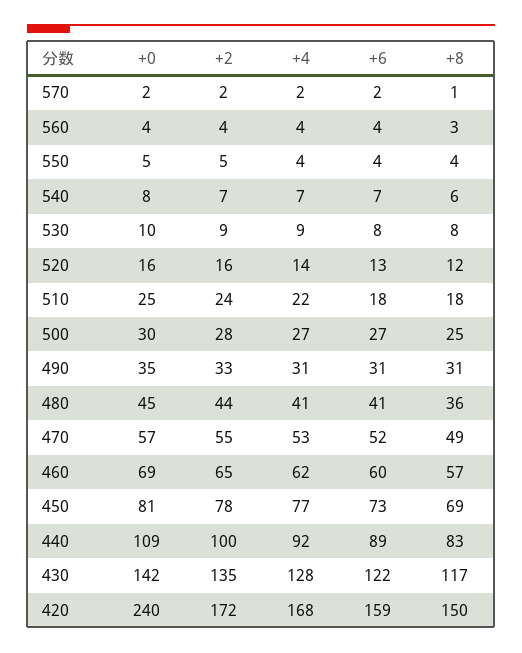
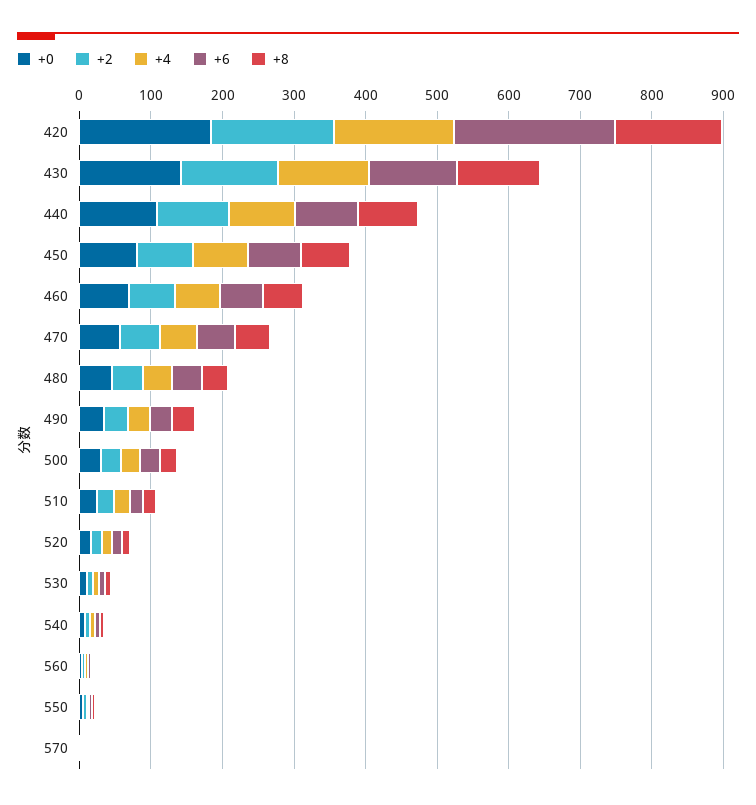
  {
    "+0": {
      "570": 2,
      "560": 4,
      "550": 5,
      "540": 8,
      "530": 10,
      "520": 16,
      "510": 25,
      "500": 30,
      "490": 35,
      "480": 45,
      "470": 57,
      "460": 69,
      "450": 81,
      "440": 109,
      "430": 142,
-     "420": 240
+     "420": 180
    },
    "+2": {
      "570": 2,
      "560": 4,
      "550": 5,
      "540": 7,
      "530": 9,
      "520": 16,
      "510": 24,
      "500": 28,
      "490": 33,
      "480": 44,
      "470": 55,
      "460": 65,
      "450": 78,
      "440": 100,
      "430": 135,
      "420": 172
    },
    "+4": {
      "570": 2,
      "560": 4,
      "550": 4,
      "540": 7,
      "530": 9,
      "520": 14,
      "510": 22,
      "500": 27,
      "490": 31,
      "480": 41,
      "470": 53,
      "460": 62,
      "450": 77,
      "440": 92,
      "430": 128,
      "420": 168
    },
    "+6": {
      "570": 2,
      "560": 4,
      "550": 4,
      "540": 7,
      "530": 8,
      "520": 13,
      "510": 18,
      "500": 27,
      "490": 31,
      "480": 41,
      "470": 52,
      "460": 60,
      "450": 73,
      "440": 89,
      "430": 122,
-     "420": 159
+     "420": 220
    },
    "+8": {
      "570": 1,
      "560": 3,
      "550": 4,
      "540": 6,
      "530": 8,
      "520": 12,
      "510": 18,
      "500": 25,
      "490": 31,
      "480": 36,
      "470": 49,
      "460": 57,
      "450": 69,
      "440": 83,
      "430": 117,
      "420": 150
    }
  }

